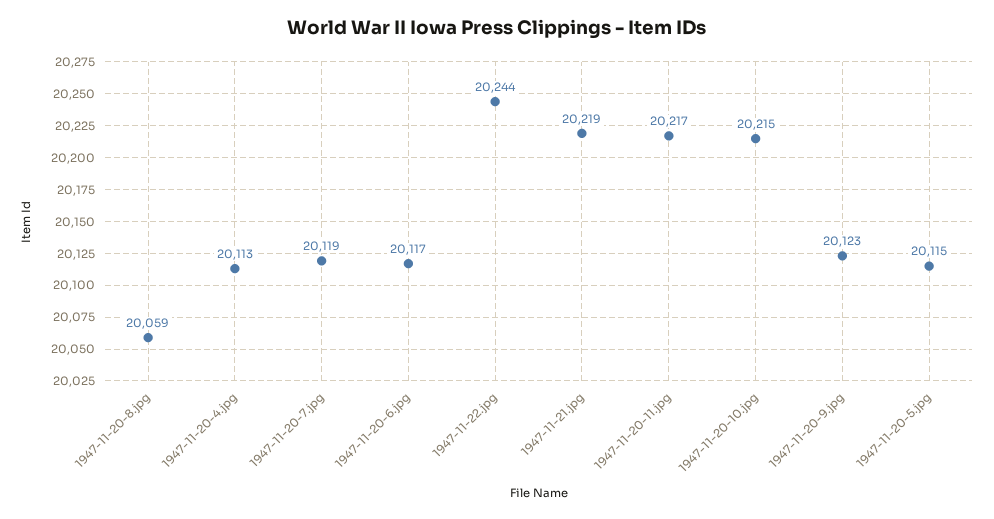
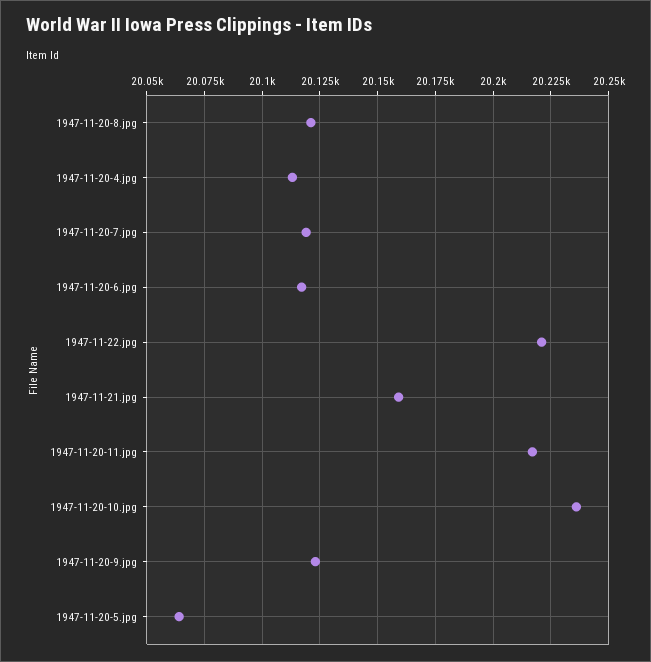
  {
-   "1947-11-20-8.jpg": 20059,
+   "1947-11-20-8.jpg": 20120,
    "1947-11-20-4.jpg": 20113,
    "1947-11-20-7.jpg": 20119,
    "1947-11-20-6.jpg": 20117,
-   "1947-11-22.jpg": 20244,
+   "1947-11-22.jpg": 20220,
-   "1947-11-21.jpg": 20219,
+   "1947-11-21.jpg": 20160,
    "1947-11-20-11.jpg": 20217,
-   "1947-11-20-10.jpg": 20215,
+   "1947-11-20-10.jpg": 20235,
    "1947-11-20-9.jpg": 20123,
-   "1947-11-20-5.jpg": 20115
+   "1947-11-20-5.jpg": 20065
  }

